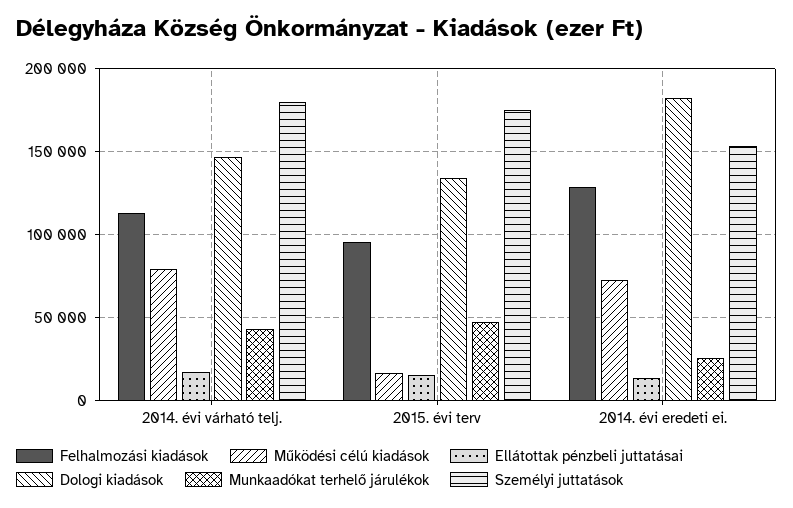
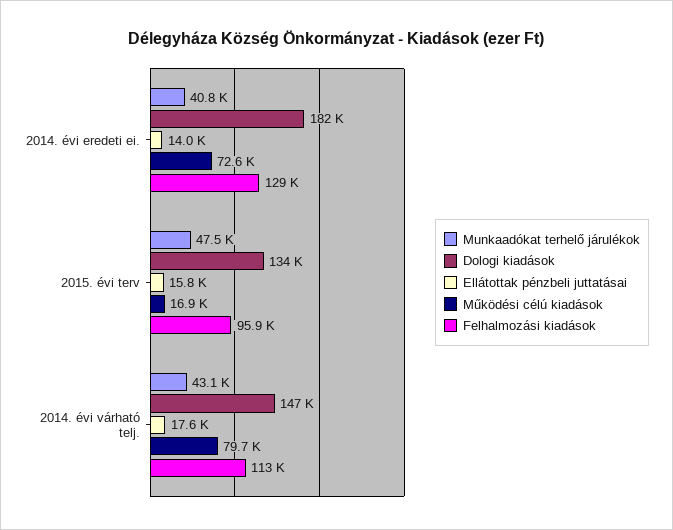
  {
    "Felhalmozási kiadások": {
      "2014. évi várható telj.": 113000,
      "2015. évi terv": 95900,
      "2014. évi eredeti ei.": 129000
    },
    "Működési célú kiadások": {
      "2014. évi várható telj.": 79700,
      "2015. évi terv": 16900,
      "2014. évi eredeti ei.": 72600
    },
    "Ellátottak pénzbeli juttatásai": {
      "2014. évi várható telj.": 17600,
      "2015. évi terv": 15800,
      "2014. évi eredeti ei.": 14000
    },
    "Dologi kiadások": {
      "2014. évi várható telj.": 147000,
      "2015. évi terv": 134000,
      "2014. évi eredeti ei.": 182000
    },
    "Munkaadókat terhelő járulékok": {
      "2014. évi várható telj.": 43100,
      "2015. évi terv": 47500,
-     "2014. évi eredeti ei.": 25000
+     "2014. évi eredeti ei.": 40800
-   },
+   }
-   "Személyi juttatások": {
-     "2014. évi várható telj.": 180000,
-     "2015. évi terv": 175000,
-     "2014. évi eredeti ei.": 155000
-   }
  }

